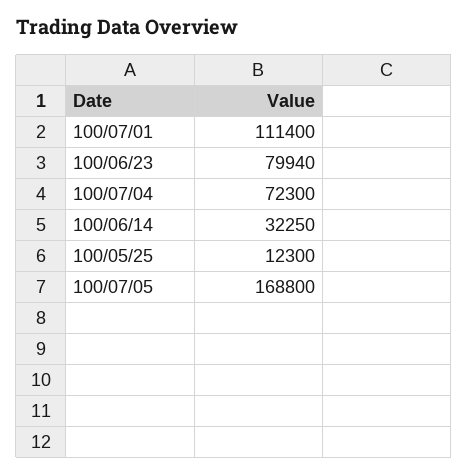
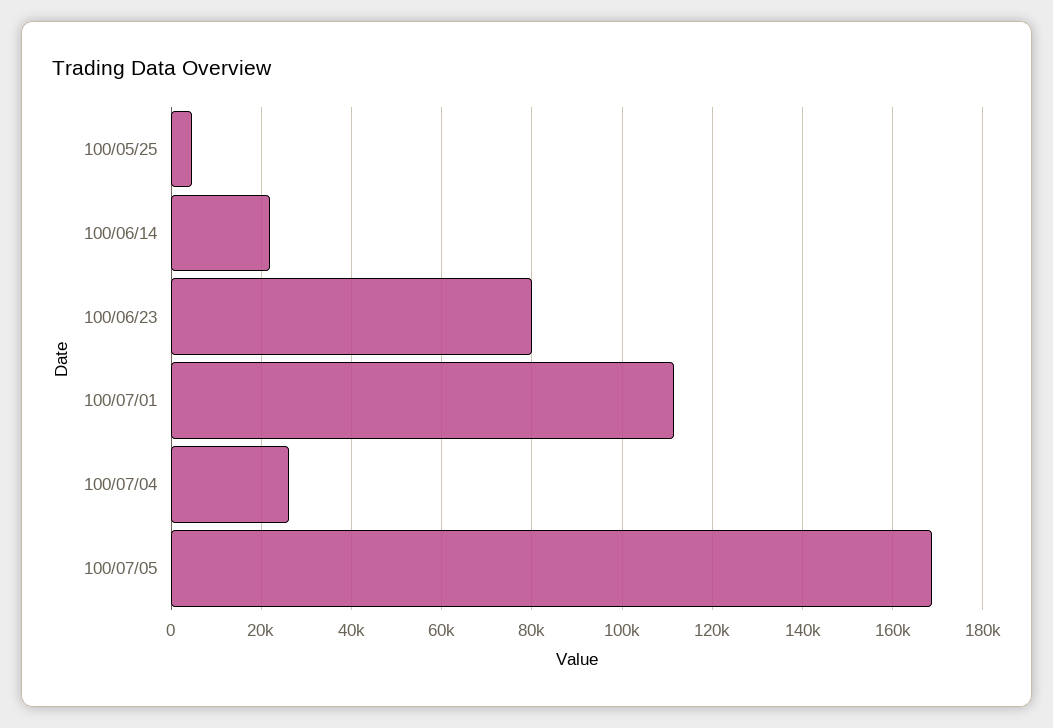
  {
    "100/07/01": 111400,
    "100/06/23": 79940,
-   "100/07/04": 72300,
+   "100/07/04": 26000,
-   "100/06/14": 32250,
+   "100/06/14": 22000,
-   "100/05/25": 12300,
+   "100/05/25": 4000,
    "100/07/05": 168800
  }

